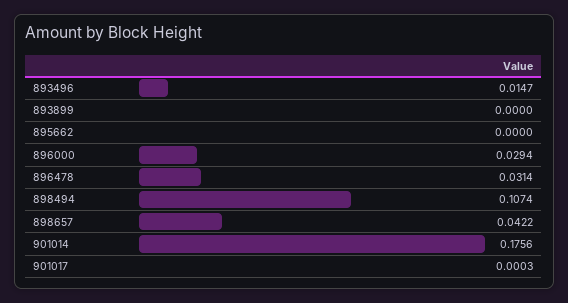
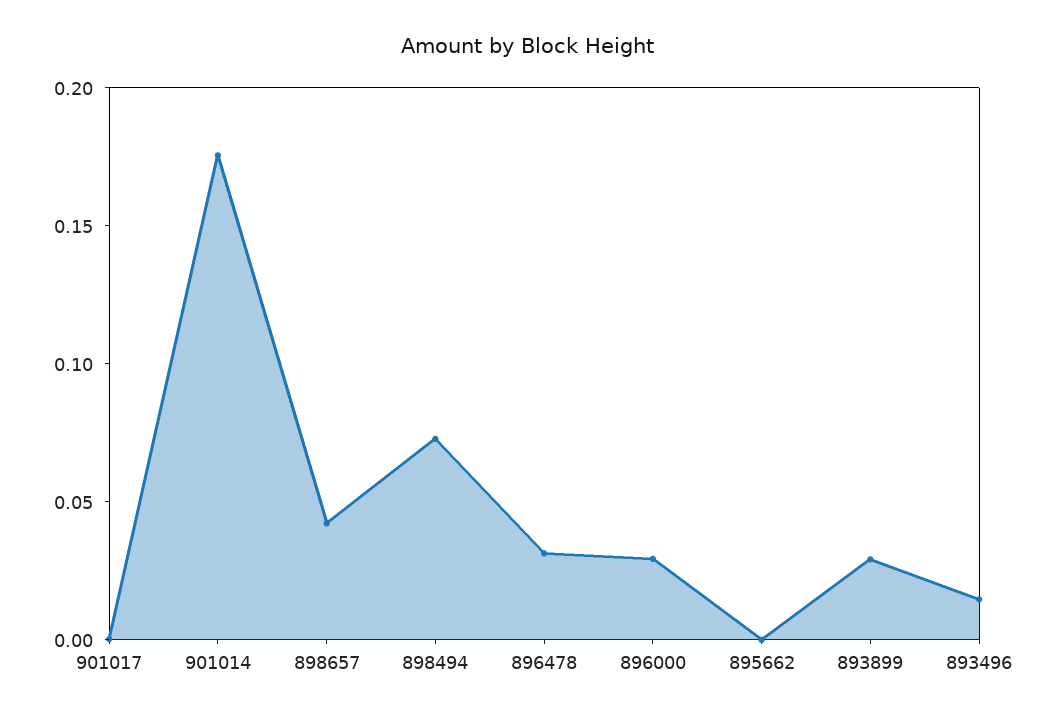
  {
    "893496": 0.0147,
-   "893899": 0,
+   "893899": 0.03,
    "895662": 0,
    "896000": 0.0294,
    "896478": 0.0314,
-   "898494": 0.1074,
+   "898494": 0.07,
    "898657": 0.0422,
    "901014": 0.1756,
    "901017": 0.0003
  }

